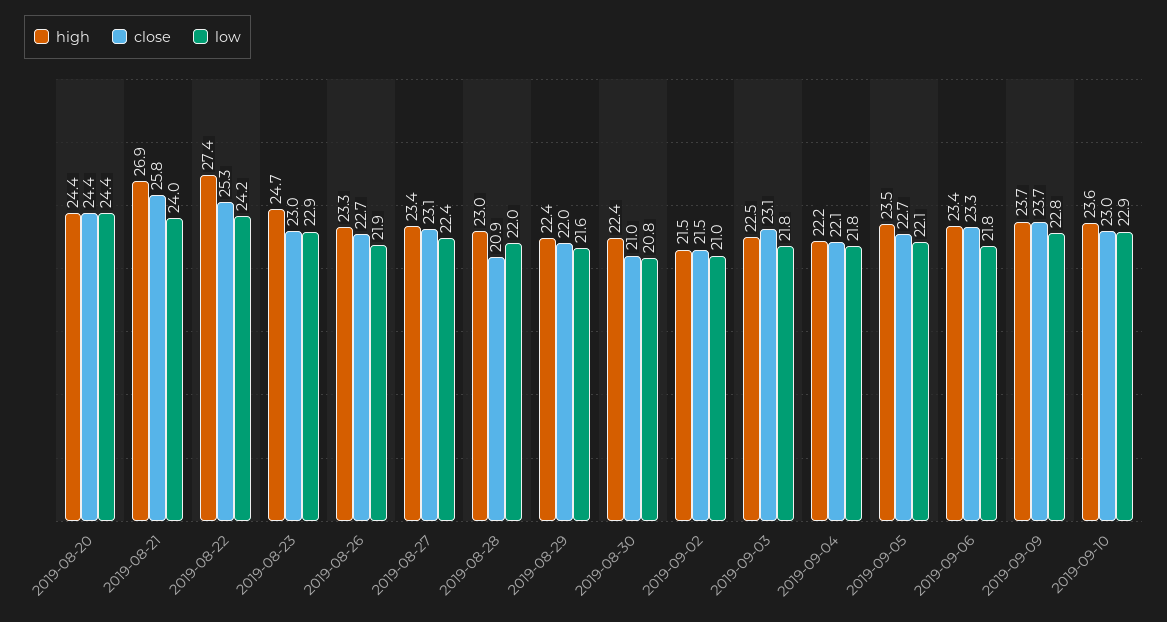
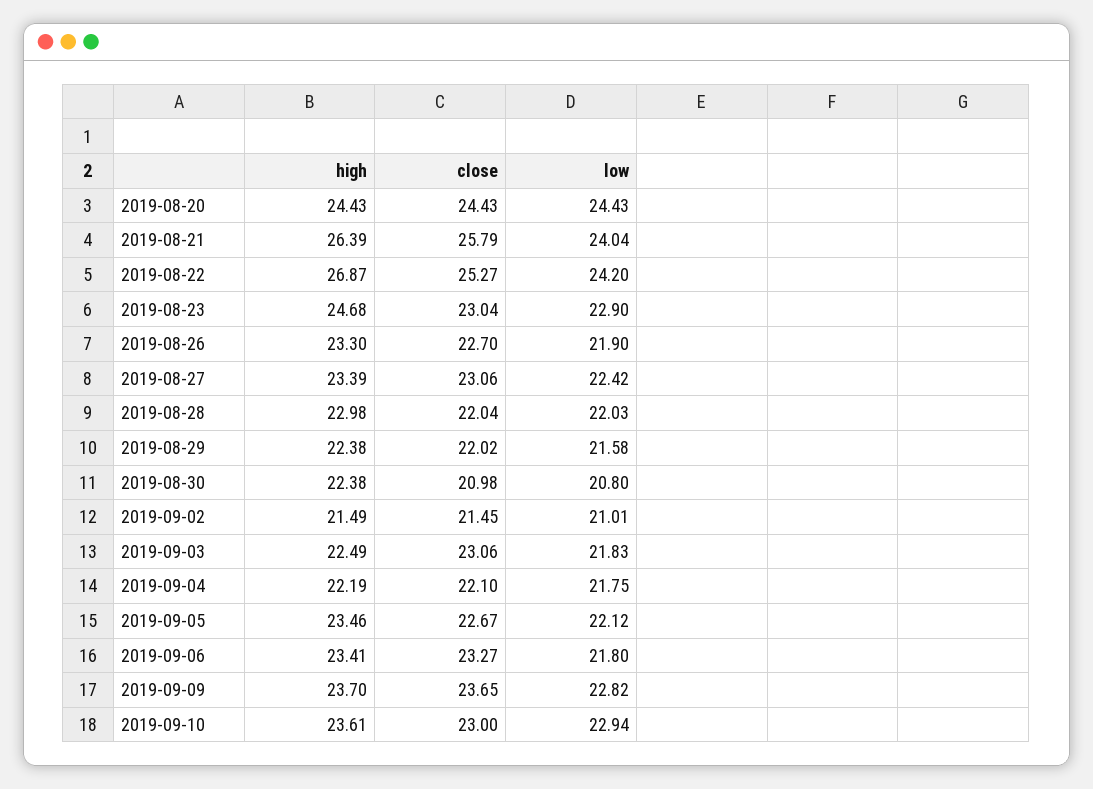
  {
    "high": {
      "2019-08-20": 24.43,
-     "2019-08-21": 26.9,
+     "2019-08-21": 26.39,
-     "2019-08-22": 27.4,
+     "2019-08-22": 26.87,
      "2019-08-23": 24.68,
      "2019-08-26": 23.3,
      "2019-08-27": 23.39,
      "2019-08-28": 22.98,
      "2019-08-29": 22.38,
      "2019-08-30": 22.38,
      "2019-09-02": 21.49,
      "2019-09-03": 22.49,
      "2019-09-04": 22.19,
      "2019-09-05": 23.46,
      "2019-09-06": 23.41,
      "2019-09-09": 23.7,
      "2019-09-10": 23.61
    },
    "close": {
      "2019-08-20": 24.43,
      "2019-08-21": 25.79,
      "2019-08-22": 25.27,
      "2019-08-23": 23.04,
      "2019-08-26": 22.7,
      "2019-08-27": 23.06,
-     "2019-08-28": 20.9,
+     "2019-08-28": 22.04,
      "2019-08-29": 22.02,
      "2019-08-30": 20.98,
      "2019-09-02": 21.45,
      "2019-09-03": 23.06,
      "2019-09-04": 22.1,
      "2019-09-05": 22.67,
      "2019-09-06": 23.27,
      "2019-09-09": 23.65,
      "2019-09-10": 23
    },
    "low": {
      "2019-08-20": 24.43,
      "2019-08-21": 24.04,
      "2019-08-22": 24.2,
      "2019-08-23": 22.9,
      "2019-08-26": 21.9,
      "2019-08-27": 22.42,
      "2019-08-28": 22.03,
      "2019-08-29": 21.58,
      "2019-08-30": 20.8,
      "2019-09-02": 21.01,
      "2019-09-03": 21.83,
      "2019-09-04": 21.75,
      "2019-09-05": 22.12,
      "2019-09-06": 21.8,
      "2019-09-09": 22.82,
      "2019-09-10": 22.94
    }
  }

